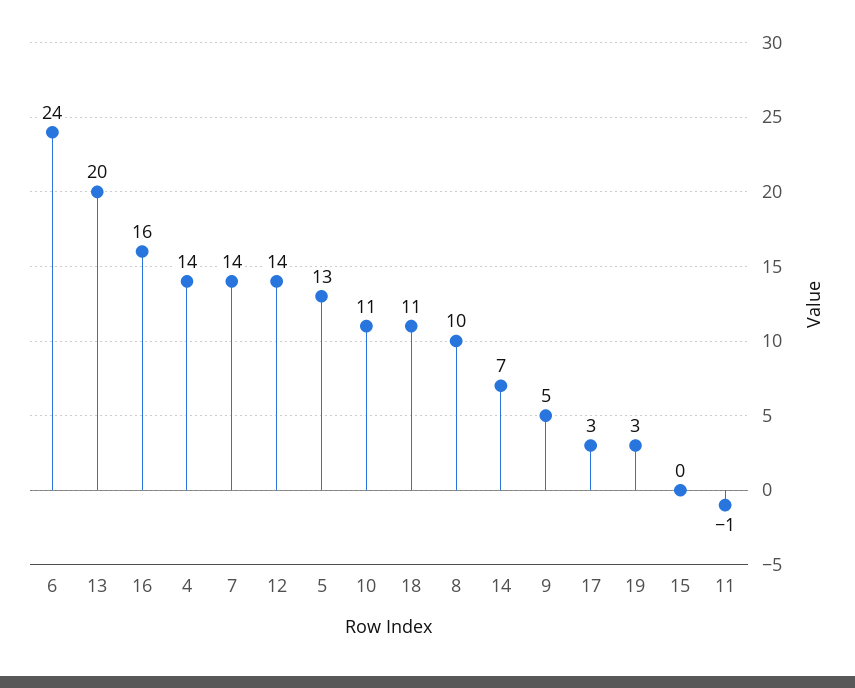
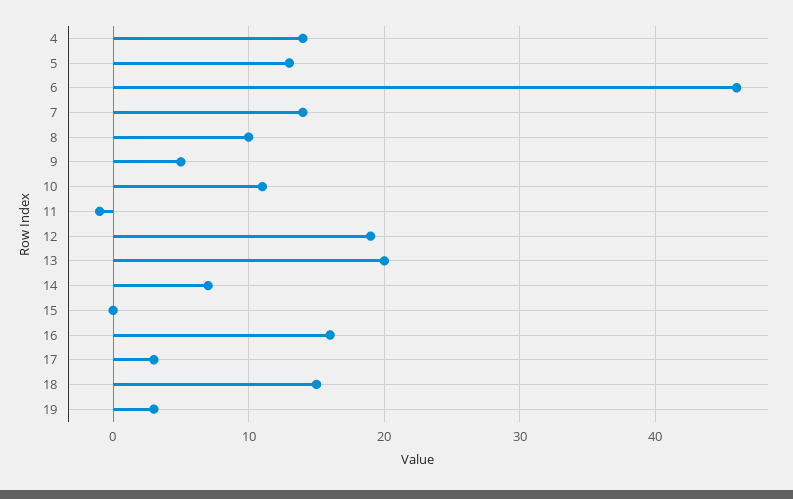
  {
-   "6": 24,
+   "6": 46,
    "13": 20,
    "16": 16,
    "4": 14,
    "7": 14,
-   "12": 14,
+   "12": 19,
    "5": 13,
    "10": 11,
-   "18": 11,
+   "18": 15,
    "8": 10,
    "14": 7,
    "9": 5,
    "17": 3,
    "19": 3,
    "15": 0,
    "11": -1
  }

